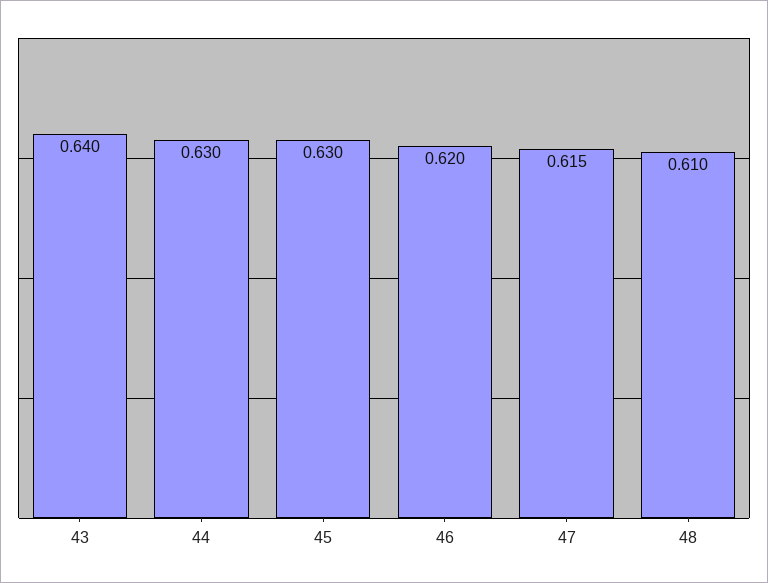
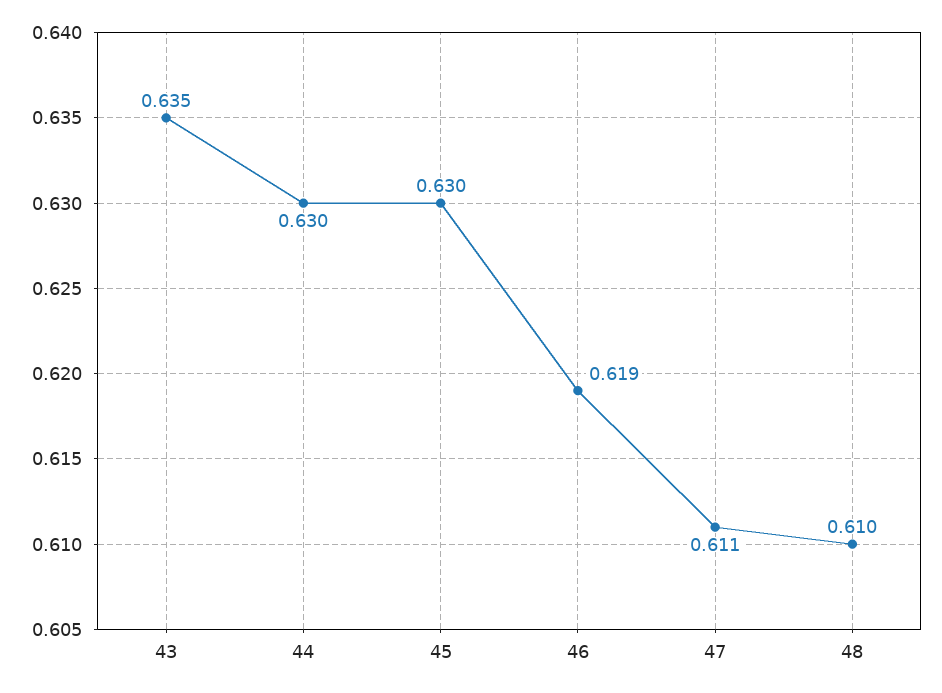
  {
-   "43": 0.64,
+   "43": 0.635,
    "44": 0.63,
    "45": 0.63,
-   "46": 0.62,
+   "46": 0.619,
-   "47": 0.615,
+   "47": 0.611,
    "48": 0.61
  }

